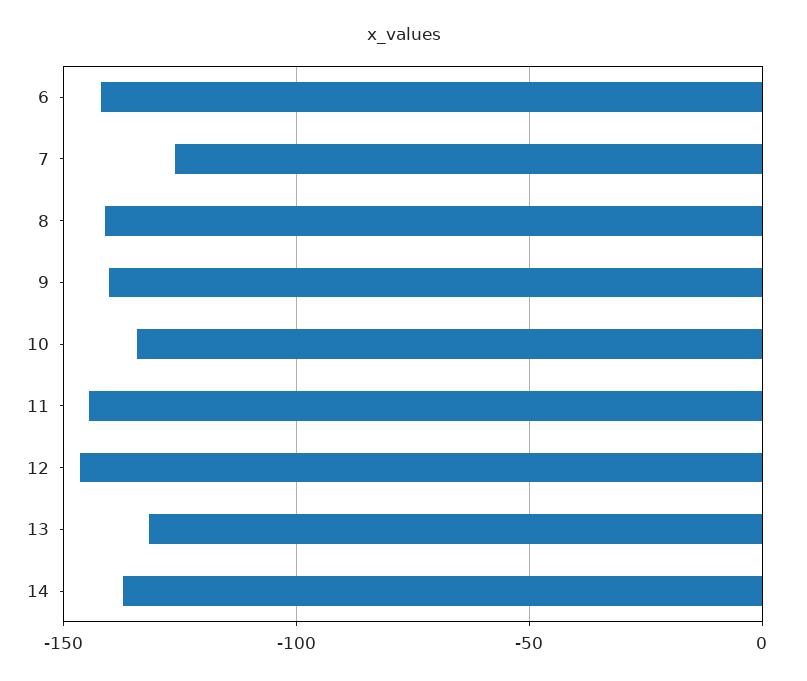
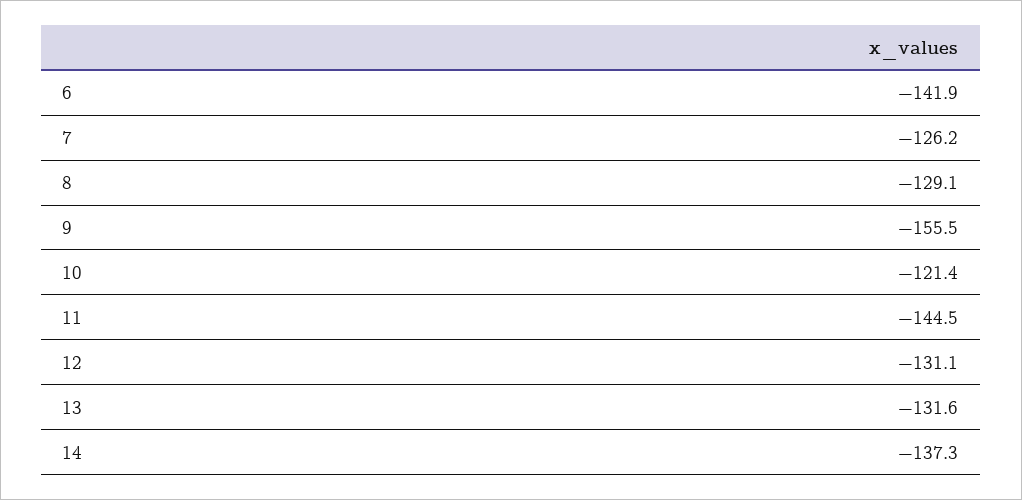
  {
    "6": -141.9,
    "7": -126.2,
-   "8": -140,
+   "8": -129.1,
-   "9": -140,
+   "9": -155.5,
-   "10": -135,
+   "10": -121.4,
    "11": -144.5,
-   "12": -145,
+   "12": -131.1,
    "13": -131.6,
    "14": -137.3
  }

